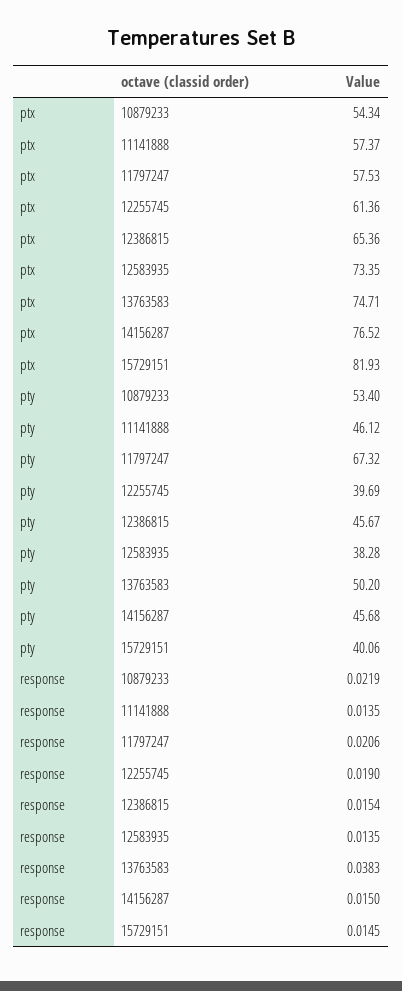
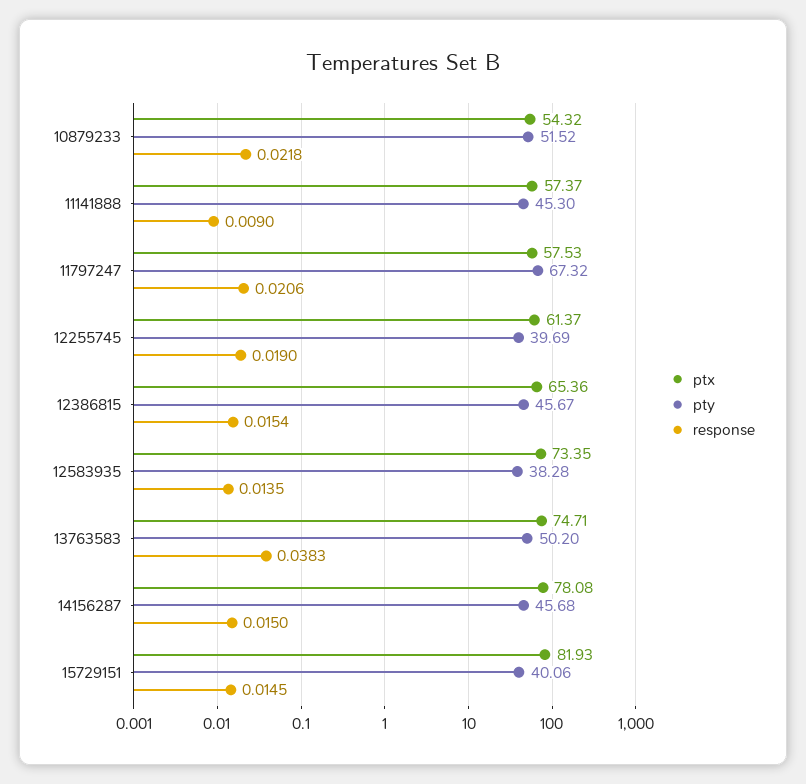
  {
    "ptx": {
-     "10879233": 54.34,
+     "10879233": 54.32,
      "11141888": 57.37,
      "11797247": 57.53,
-     "12255745": 61.36,
+     "12255745": 61.37,
      "12386815": 65.36,
      "12583935": 73.35,
      "13763583": 74.71,
-     "14156287": 76.52,
+     "14156287": 78.08,
      "15729151": 81.93
    },
    "pty": {
-     "10879233": 53.4,
+     "10879233": 51.52,
-     "11141888": 46.12,
+     "11141888": 45.3,
      "11797247": 67.32,
      "12255745": 39.69,
      "12386815": 45.67,
      "12583935": 38.28,
      "13763583": 50.2,
      "14156287": 45.68,
      "15729151": 40.06
    },
    "response": {
-     "10879233": 0.0219,
+     "10879233": 0.0218,
-     "11141888": 0.0135,
+     "11141888": 0.009,
      "11797247": 0.0206,
      "12255745": 0.019,
      "12386815": 0.0154,
      "12583935": 0.0135,
      "13763583": 0.0383,
      "14156287": 0.015,
      "15729151": 0.0145
    }
  }

